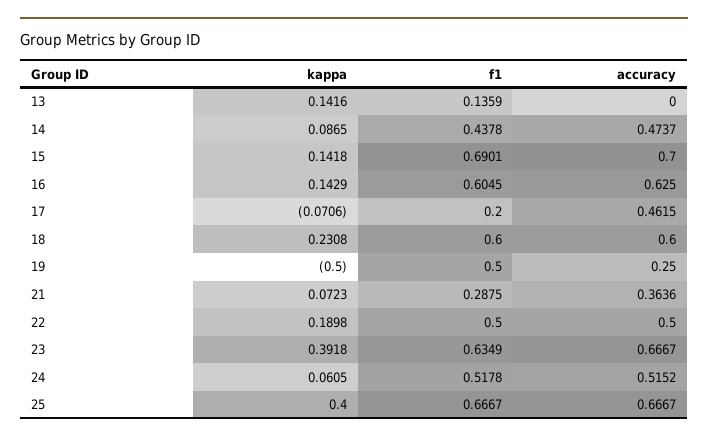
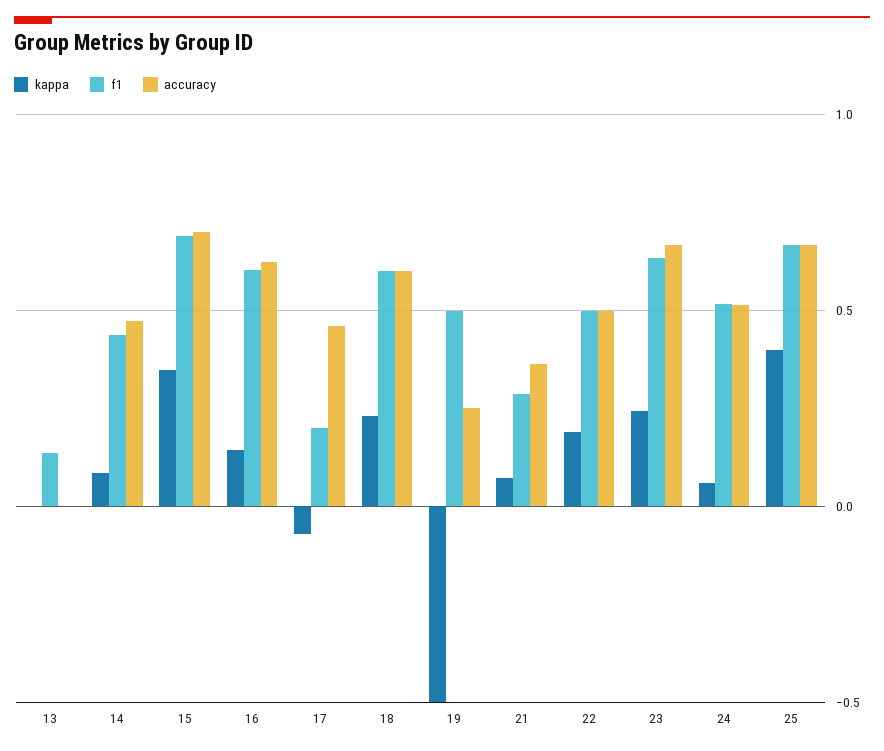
  {
    "kappa": {
-     "13": 0.1416,
+     "13": 0,
      "14": 0.0865,
-     "15": 0.1418,
+     "15": 0.35,
      "16": 0.1429,
      "17": -0.0706,
      "18": 0.2308,
      "19": -0.5,
      "21": 0.0723,
      "22": 0.1898,
-     "23": 0.3918,
+     "23": 0.25,
      "24": 0.0605,
      "25": 0.4
    },
    "f1": {
      "13": 0.1359,
      "14": 0.4378,
      "15": 0.6901,
      "16": 0.6045,
      "17": 0.2,
      "18": 0.6,
      "19": 0.5,
      "21": 0.2875,
      "22": 0.5,
      "23": 0.6349,
      "24": 0.5178,
      "25": 0.6667
    },
    "accuracy": {
      "13": 0,
      "14": 0.4737,
      "15": 0.7,
      "16": 0.625,
      "17": 0.4615,
      "18": 0.6,
      "19": 0.25,
      "21": 0.3636,
      "22": 0.5,
      "23": 0.6667,
      "24": 0.5152,
      "25": 0.6667
    }
  }

